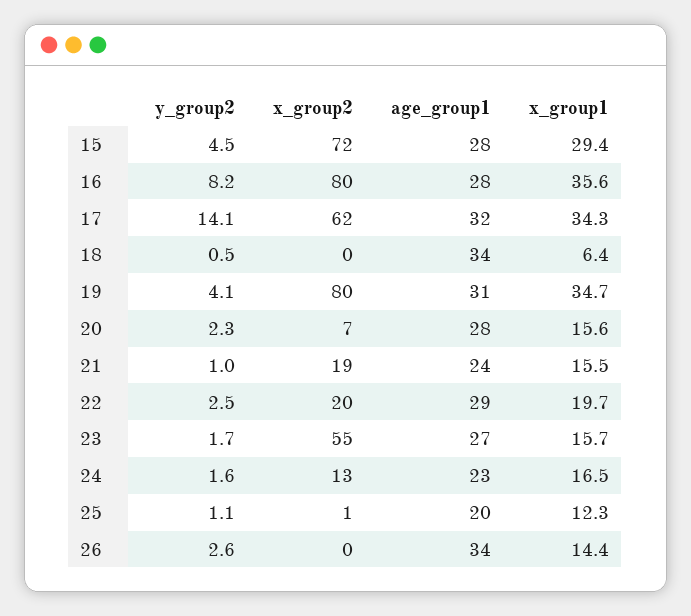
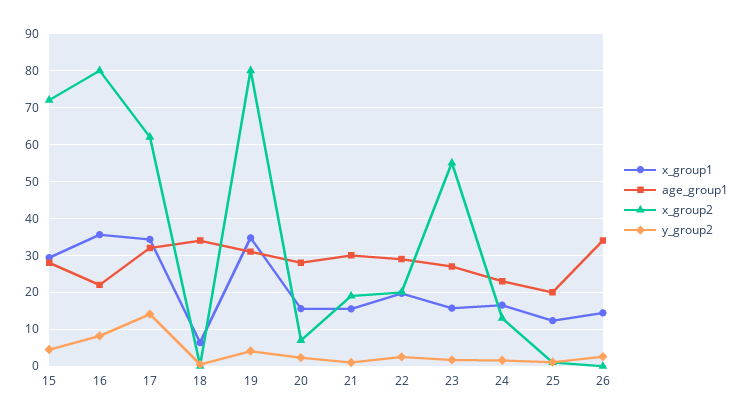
  {
    "y_group2": {
      "15": 4.5,
      "16": 8.2,
      "17": 14.1,
      "18": 0.5,
      "19": 4.1,
      "20": 2.3,
      "21": 1,
      "22": 2.5,
      "23": 1.7,
      "24": 1.6,
      "25": 1.1,
      "26": 2.6
    },
    "x_group2": {
      "15": 72,
      "16": 80,
      "17": 62,
      "18": 0,
      "19": 80,
      "20": 7,
      "21": 19,
      "22": 20,
      "23": 55,
      "24": 13,
      "25": 1,
      "26": 0
    },
    "age_group1": {
      "15": 28,
-     "16": 28,
+     "16": 22,
      "17": 32,
      "18": 34,
      "19": 31,
      "20": 28,
-     "21": 24,
+     "21": 30,
      "22": 29,
      "23": 27,
      "24": 23,
      "25": 20,
      "26": 34
    },
    "x_group1": {
      "15": 29.4,
      "16": 35.6,
      "17": 34.3,
      "18": 6.4,
      "19": 34.7,
      "20": 15.6,
      "21": 15.5,
      "22": 19.7,
      "23": 15.7,
      "24": 16.5,
      "25": 12.3,
      "26": 14.4
    }
  }

